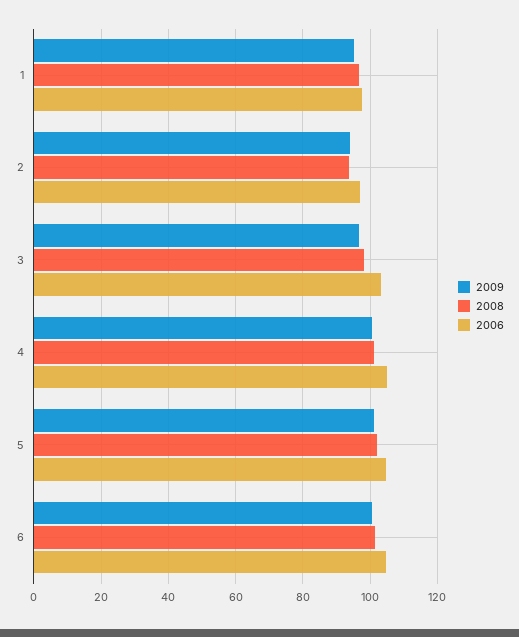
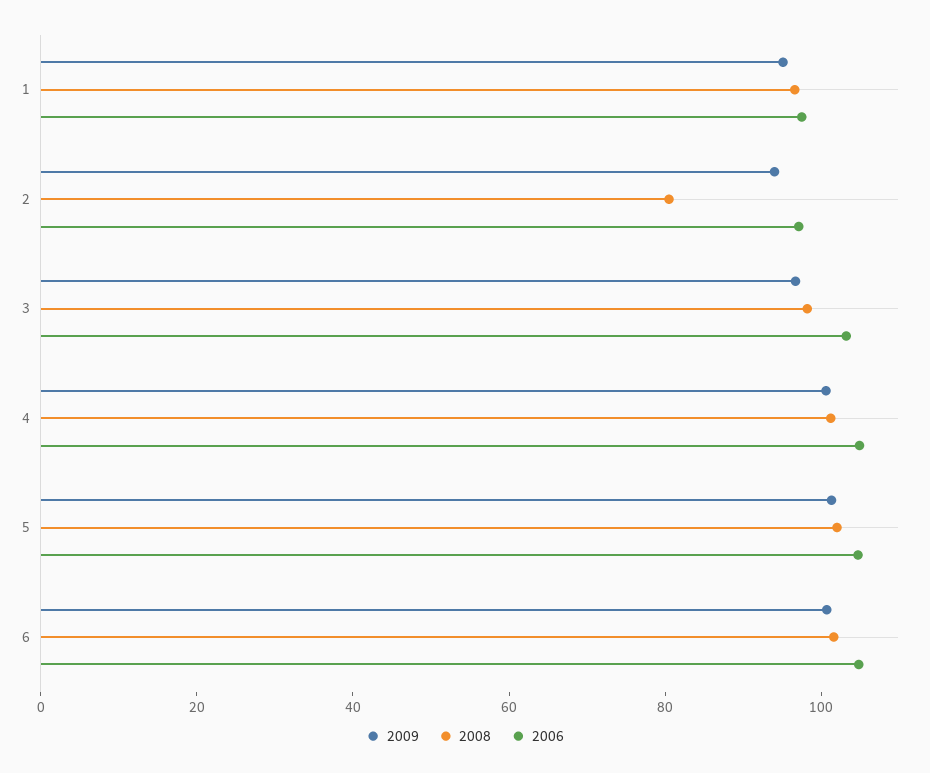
  {
    "2009": {
      "1": 96,
      "2": 94,
      "3": 96,
      "4": 100,
      "5": 102,
      "6": 100
    },
    "2008": {
      "1": 96,
-     "2": 94,
+     "2": 80,
      "3": 98,
      "4": 102,
      "5": 102,
      "6": 102
    },
    "2006": {
      "1": 98,
      "2": 98,
      "3": 104,
      "4": 104,
      "5": 104,
      "6": 104
    }
  }

